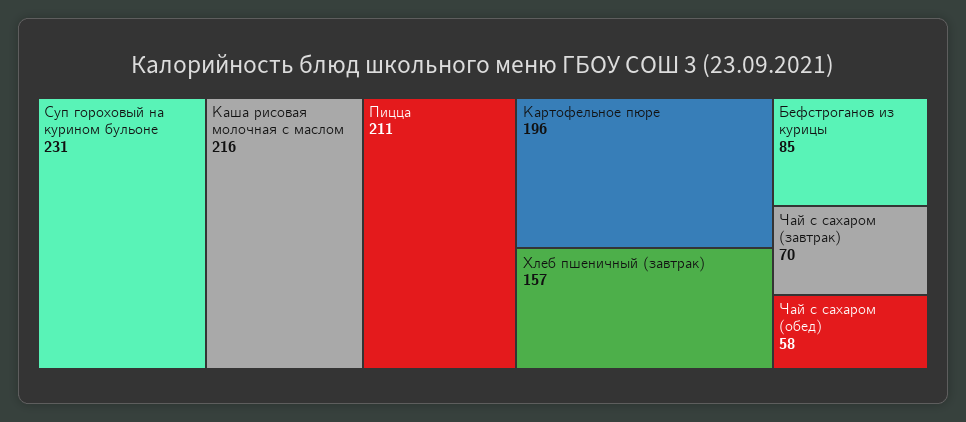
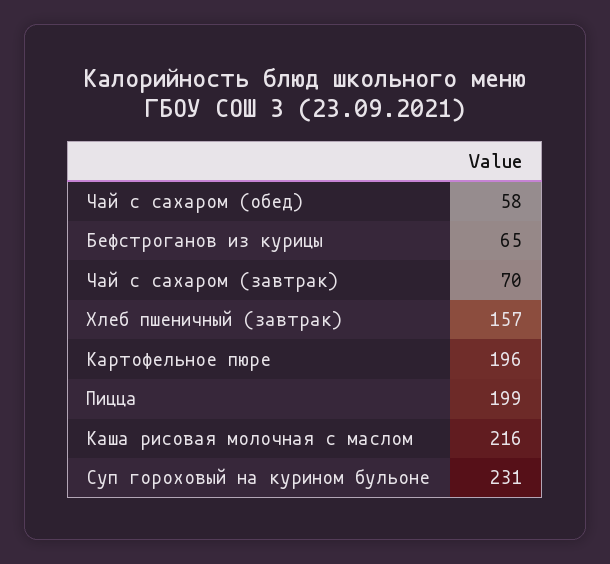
  {
    "Суп гороховый на курином бульоне": 231,
    "Каша рисовая молочная с маслом": 216,
-   "Пицца": 211,
+   "Пицца": 199,
    "Картофельное пюре": 196,
    "Хлеб пшеничный (завтрак)": 157,
-   "Бефстроганов из курицы": 85,
+   "Бефстроганов из курицы": 65,
    "Чай с сахаром (завтрак)": 70,
    "Чай с сахаром (обед)": 58
  }

